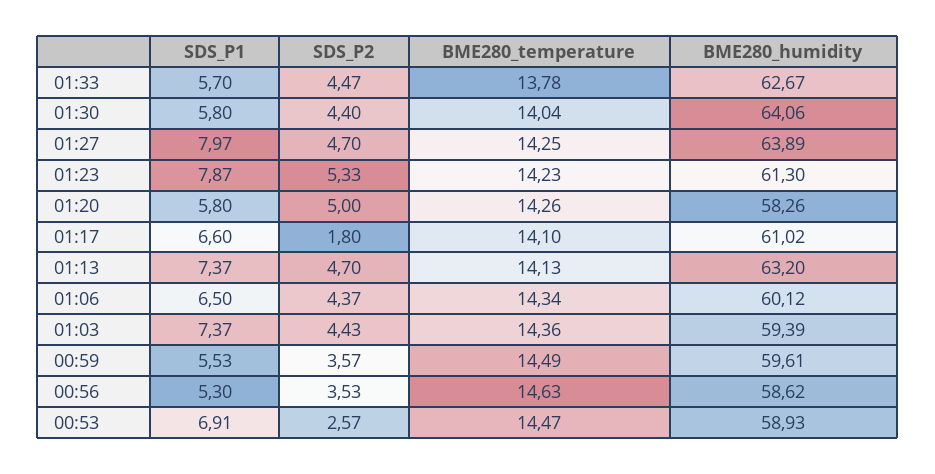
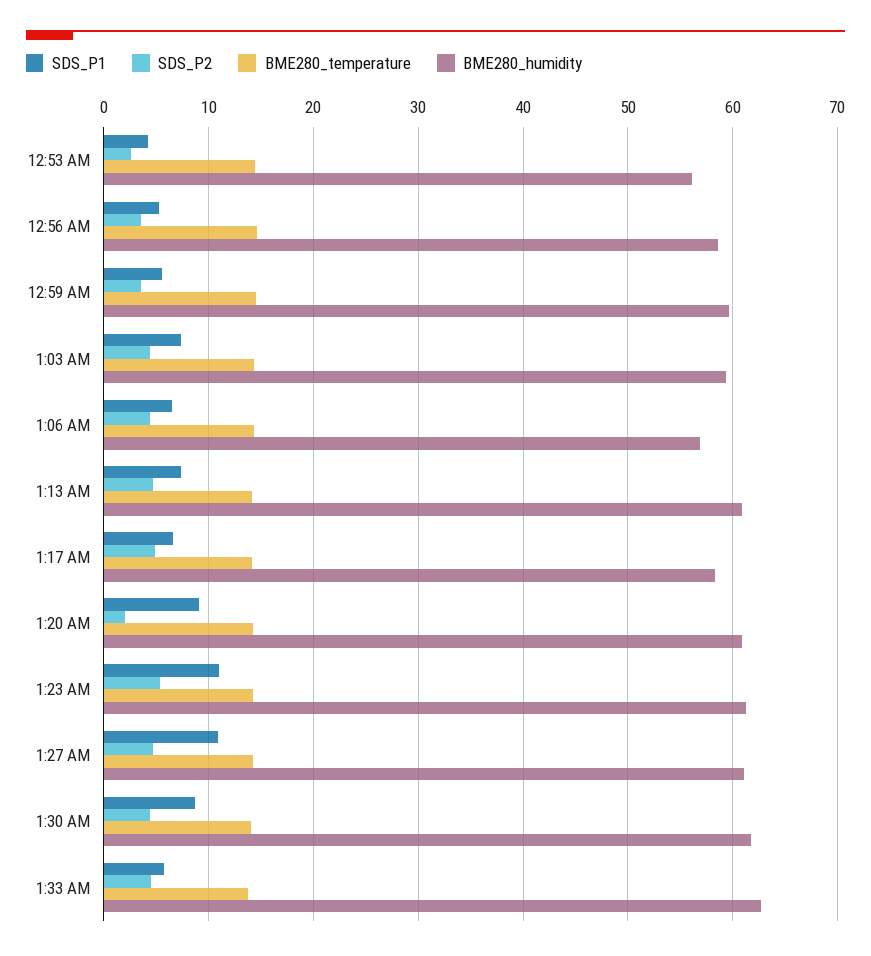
  {
    "SDS_P1": {
      "01:33": 5.7,
-     "01:30": 5.8,
+     "01:30": 9,
-     "01:27": 7.97,
+     "01:27": 11,
-     "01:23": 7.87,
+     "01:23": 11,
-     "01:20": 5.8,
+     "01:20": 9,
      "01:17": 6.6,
      "01:13": 7.37,
      "01:06": 6.5,
      "01:03": 7.37,
      "00:59": 5.53,
      "00:56": 5.3,
-     "00:53": 6.91
+     "00:53": 4
    },
    "SDS_P2": {
      "01:33": 4.47,
      "01:30": 4.4,
      "01:27": 4.7,
      "01:23": 5.33,
-     "01:20": 5,
+     "01:20": 2,
-     "01:17": 1.8,
+     "01:17": 5,
      "01:13": 4.7,
      "01:06": 4.37,
      "01:03": 4.43,
      "00:59": 3.57,
      "00:56": 3.53,
      "00:53": 2.57
    },
    "BME280_temperature": {
      "01:33": 13.78,
      "01:30": 14.04,
      "01:27": 14.25,
      "01:23": 14.23,
      "01:20": 14.26,
      "01:17": 14.1,
      "01:13": 14.13,
      "01:06": 14.34,
      "01:03": 14.36,
      "00:59": 14.49,
      "00:56": 14.63,
      "00:53": 14.47
    },
    "BME280_humidity": {
      "01:33": 62.67,
-     "01:30": 64.06,
+     "01:30": 62,
-     "01:27": 63.89,
+     "01:27": 61,
      "01:23": 61.3,
-     "01:20": 58.26,
+     "01:20": 61,
-     "01:17": 61.02,
+     "01:17": 58,
-     "01:13": 63.2,
+     "01:13": 61,
-     "01:06": 60.12,
+     "01:06": 57,
      "01:03": 59.39,
      "00:59": 59.61,
      "00:56": 58.62,
-     "00:53": 58.93
+     "00:53": 56
    }
  }

